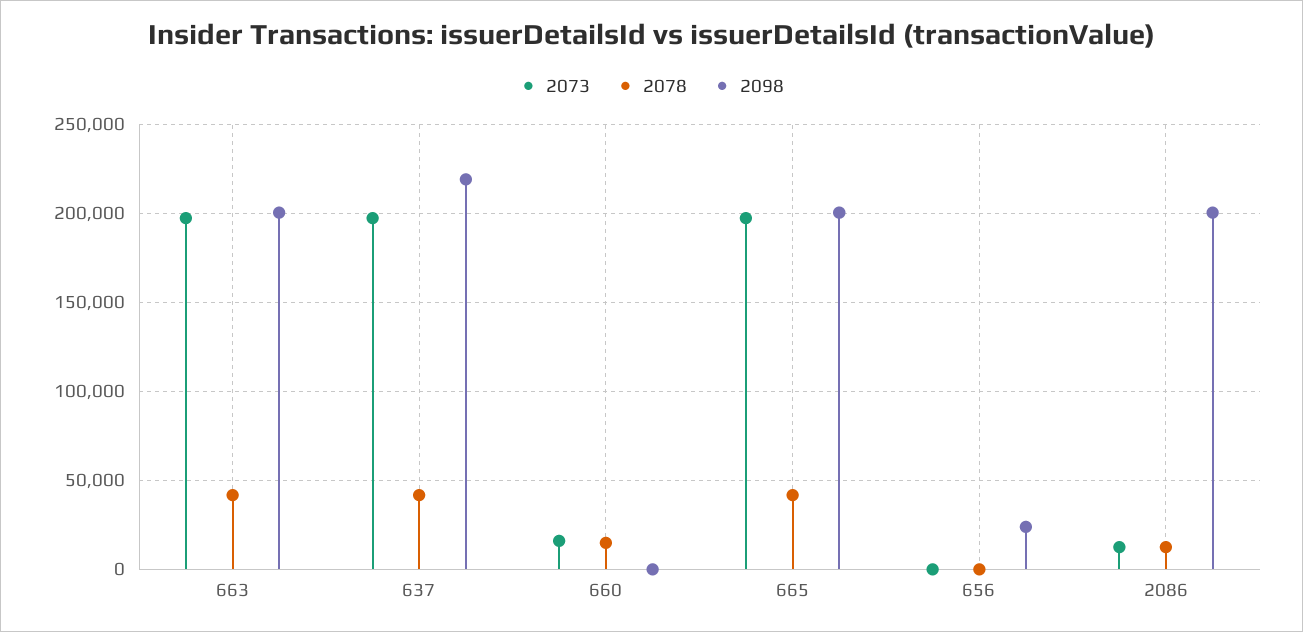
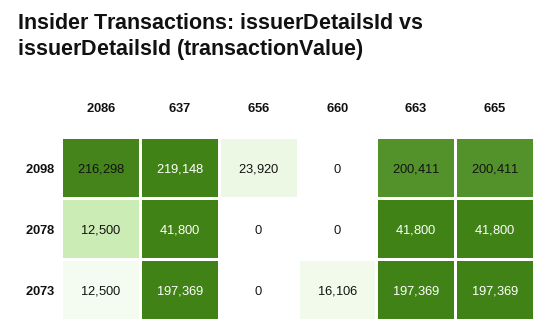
  {
    "2073": {
      "663": 197369,
      "637": 197369,
      "660": 16106,
      "665": 197369,
      "656": 0,
      "2086": 12500
    },
    "2078": {
      "663": 41800,
      "637": 41800,
-     "660": 15000,
+     "660": 0,
      "665": 41800,
      "656": 0,
      "2086": 12500
    },
    "2098": {
      "663": 200411,
      "637": 219148,
      "660": 0,
      "665": 200411,
      "656": 23920,
-     "2086": 200000
+     "2086": 216298
    }
  }

